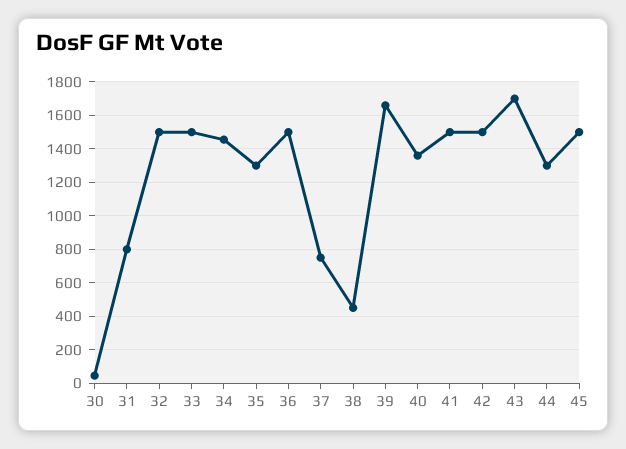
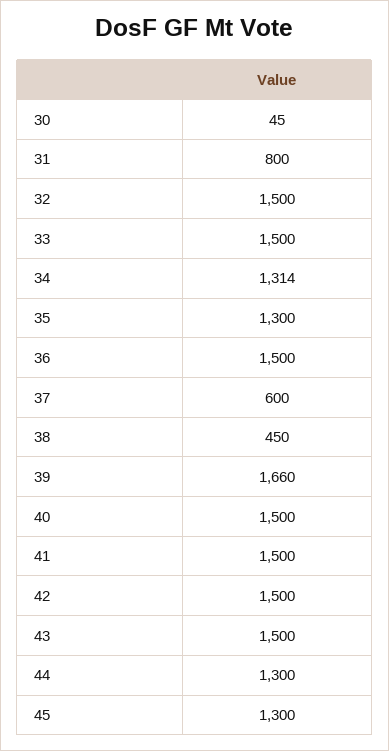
  {
    "30": 45,
    "31": 800,
    "32": 1500,
    "33": 1500,
-   "34": 1450,
+   "34": 1314,
    "35": 1300,
    "36": 1500,
-   "37": 750,
+   "37": 600,
    "38": 450,
    "39": 1660,
-   "40": 1350,
+   "40": 1500,
    "41": 1500,
    "42": 1500,
-   "43": 1700,
+   "43": 1500,
    "44": 1300,
-   "45": 1500
+   "45": 1300
  }

